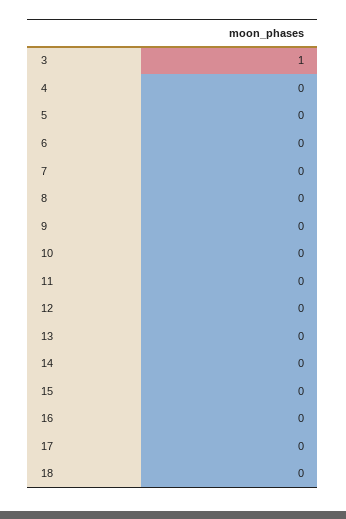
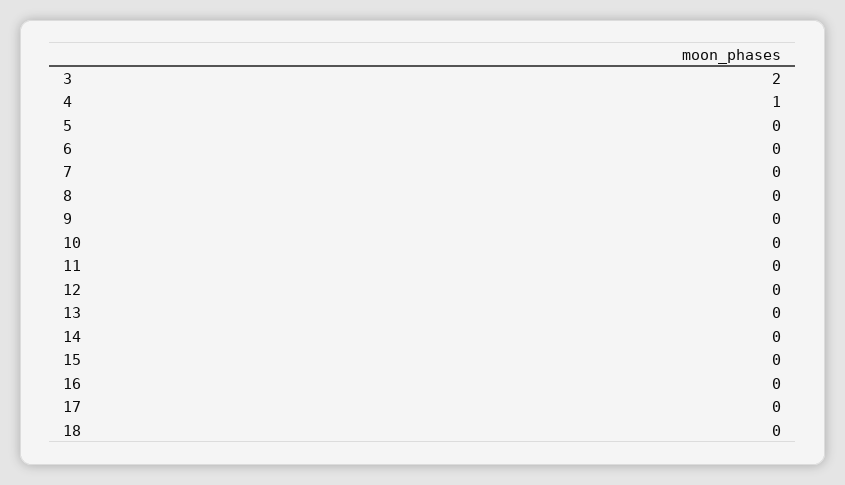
  {
-   "3": 1,
+   "3": 2,
-   "4": 0,
+   "4": 1,
    "5": 0,
    "6": 0,
    "7": 0,
    "8": 0,
    "9": 0,
    "10": 0,
    "11": 0,
    "12": 0,
    "13": 0,
    "14": 0,
    "15": 0,
    "16": 0,
    "17": 0,
    "18": 0
  }

